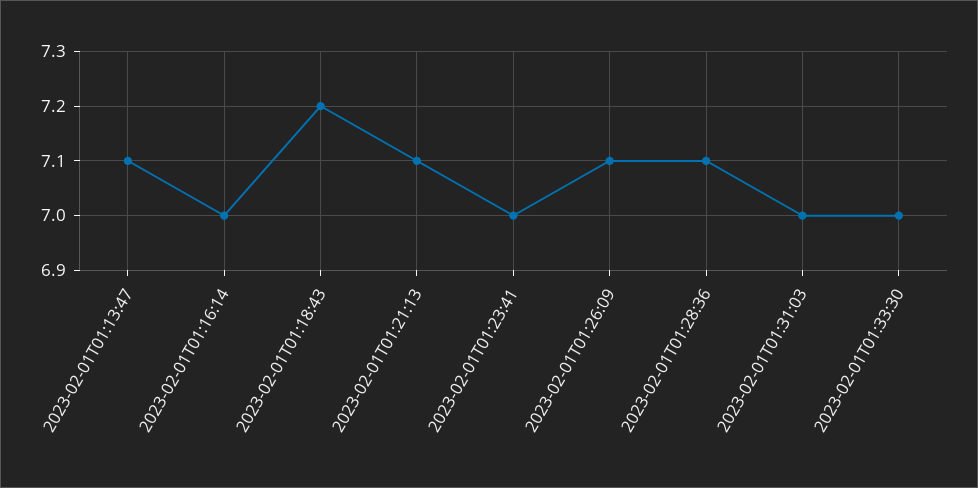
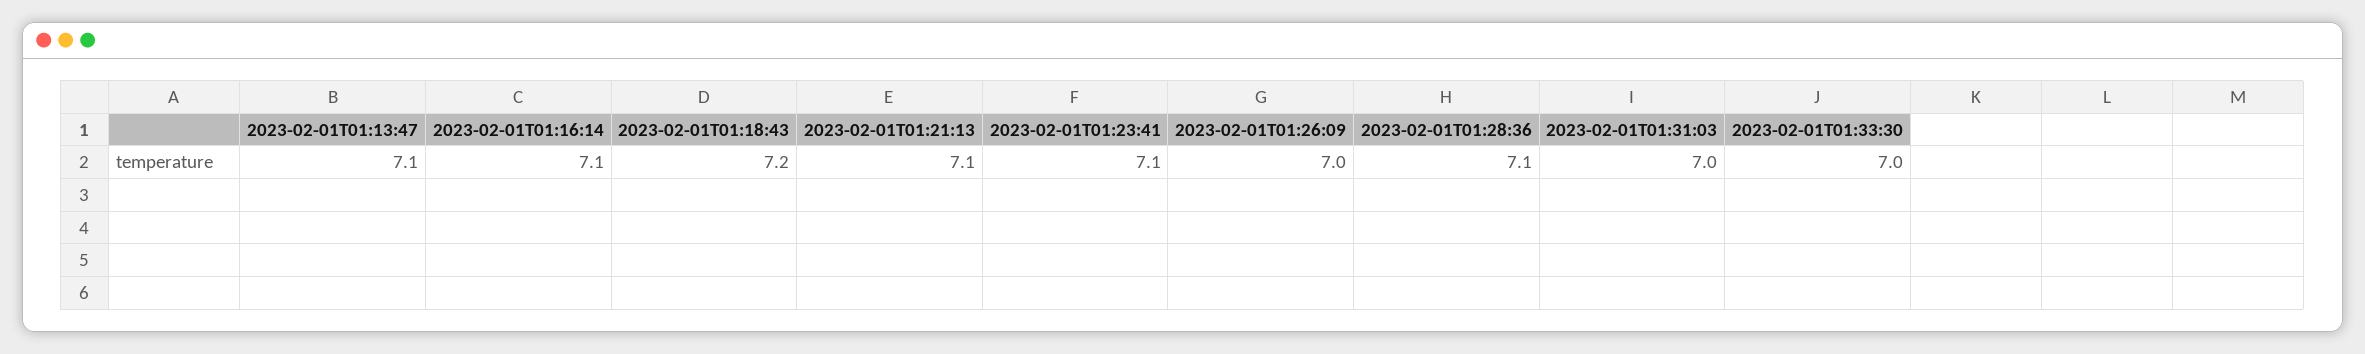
  {
    "2023-02-01T01:13:47": 7.1,
-   "2023-02-01T01:16:14": 7,
+   "2023-02-01T01:16:14": 7.1,
    "2023-02-01T01:18:43": 7.2,
    "2023-02-01T01:21:13": 7.1,
-   "2023-02-01T01:23:41": 7,
+   "2023-02-01T01:23:41": 7.1,
-   "2023-02-01T01:26:09": 7.1,
+   "2023-02-01T01:26:09": 7,
    "2023-02-01T01:28:36": 7.1,
    "2023-02-01T01:31:03": 7,
    "2023-02-01T01:33:30": 7
  }

